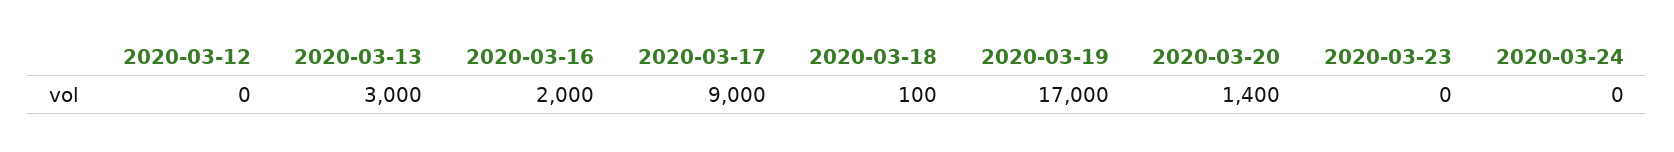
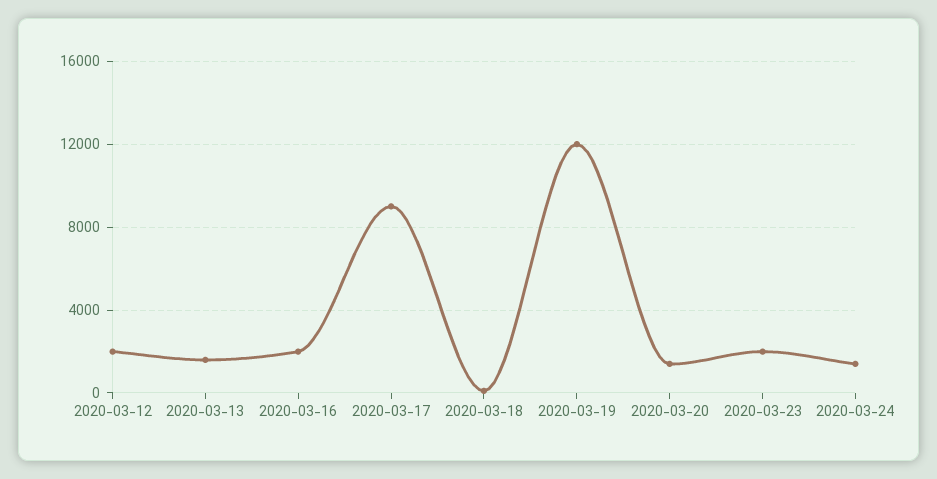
  {
-   "2020-03-12": 0,
+   "2020-03-12": 2000,
-   "2020-03-13": 3000,
+   "2020-03-13": 1500,
    "2020-03-16": 2000,
    "2020-03-17": 9000,
    "2020-03-18": 100,
-   "2020-03-19": 17000,
+   "2020-03-19": 12000,
    "2020-03-20": 1400,
-   "2020-03-23": 0,
+   "2020-03-23": 2000,
-   "2020-03-24": 0
+   "2020-03-24": 1500
  }

